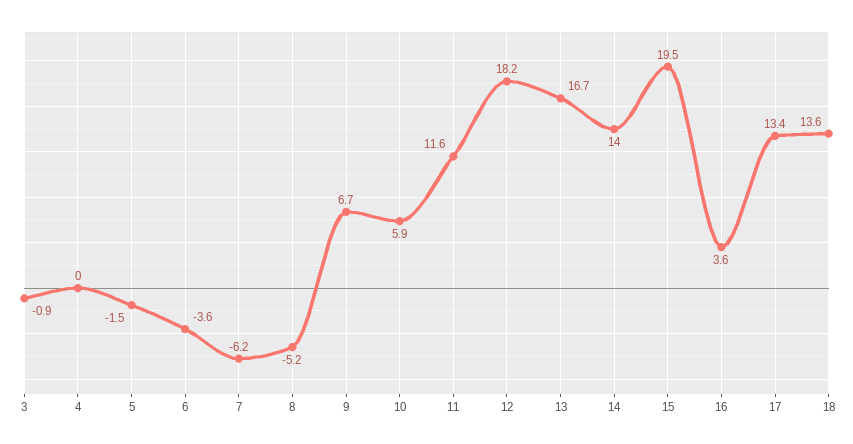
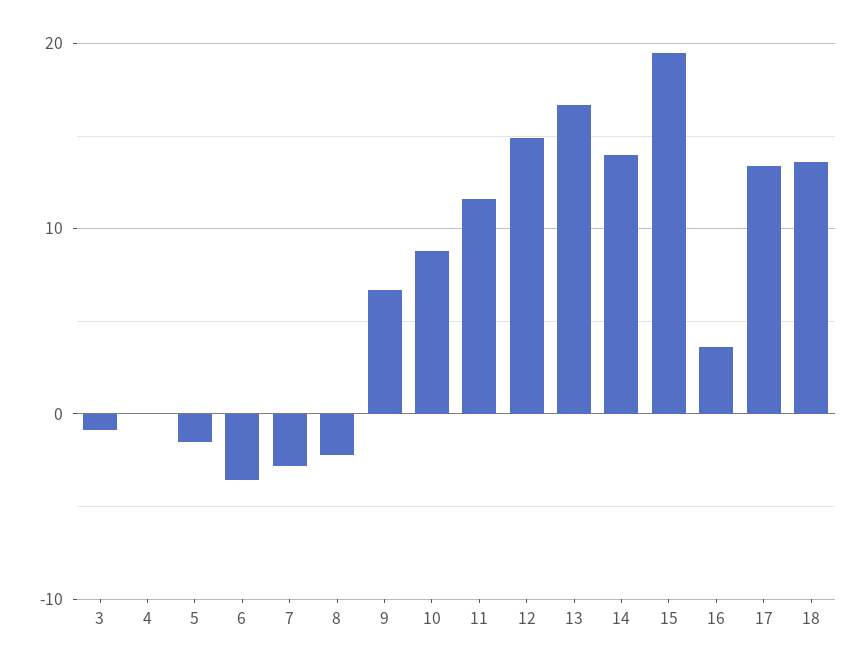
  {
    "3": -0.9,
    "4": 0,
    "5": -1.5,
    "6": -3.6,
-   "7": -6.2,
+   "7": -3,
-   "8": -5.2,
+   "8": -2,
    "9": 6.7,
-   "10": 5.9,
+   "10": 9,
    "11": 11.6,
-   "12": 18.2,
+   "12": 15,
    "13": 16.7,
    "14": 14,
    "15": 19.5,
    "16": 3.6,
    "17": 13.4,
    "18": 13.6
  }

